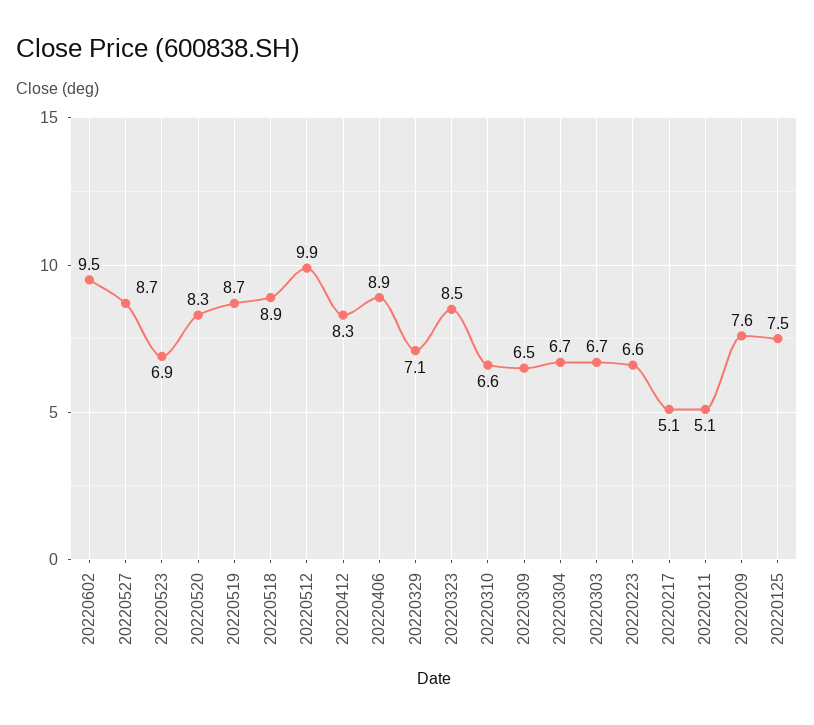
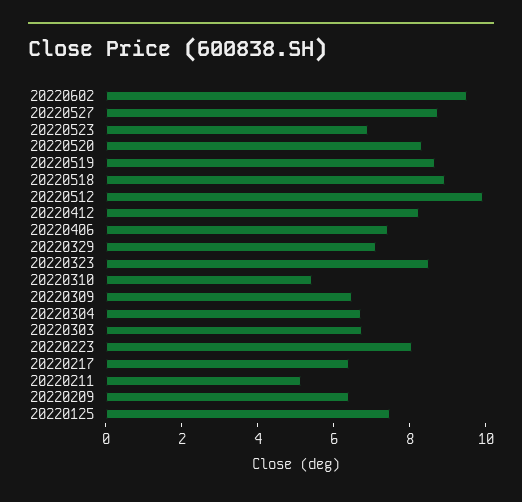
  {
    "20220602": 9.5,
    "20220527": 8.7,
    "20220523": 6.9,
    "20220520": 8.3,
    "20220519": 8.7,
    "20220518": 8.9,
    "20220512": 9.9,
    "20220412": 8.3,
-   "20220406": 8.9,
+   "20220406": 7.5,
    "20220329": 7.1,
    "20220323": 8.5,
-   "20220310": 6.6,
+   "20220310": 5.5,
    "20220309": 6.5,
    "20220304": 6.7,
    "20220303": 6.7,
-   "20220223": 6.6,
+   "20220223": 8,
-   "20220217": 5.1,
+   "20220217": 6.5,
    "20220211": 5.1,
-   "20220209": 7.6,
+   "20220209": 6.5,
    "20220125": 7.5
  }

